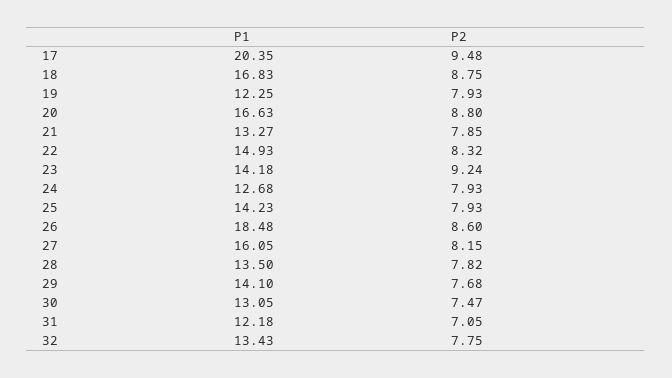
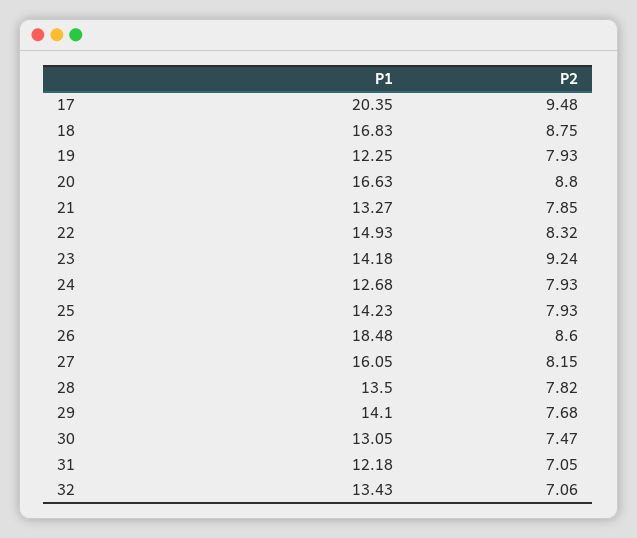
  {
    "P1": {
      "17": 20.35,
      "18": 16.83,
      "19": 12.25,
      "20": 16.63,
      "21": 13.27,
      "22": 14.93,
      "23": 14.18,
      "24": 12.68,
      "25": 14.23,
      "26": 18.48,
      "27": 16.05,
      "28": 13.5,
      "29": 14.1,
      "30": 13.05,
      "31": 12.18,
      "32": 13.43
    },
    "P2": {
      "17": 9.48,
      "18": 8.75,
      "19": 7.93,
      "20": 8.8,
      "21": 7.85,
      "22": 8.32,
      "23": 9.24,
      "24": 7.93,
      "25": 7.93,
      "26": 8.6,
      "27": 8.15,
      "28": 7.82,
      "29": 7.68,
      "30": 7.47,
      "31": 7.05,
-     "32": 7.75
+     "32": 7.06
    }
  }

